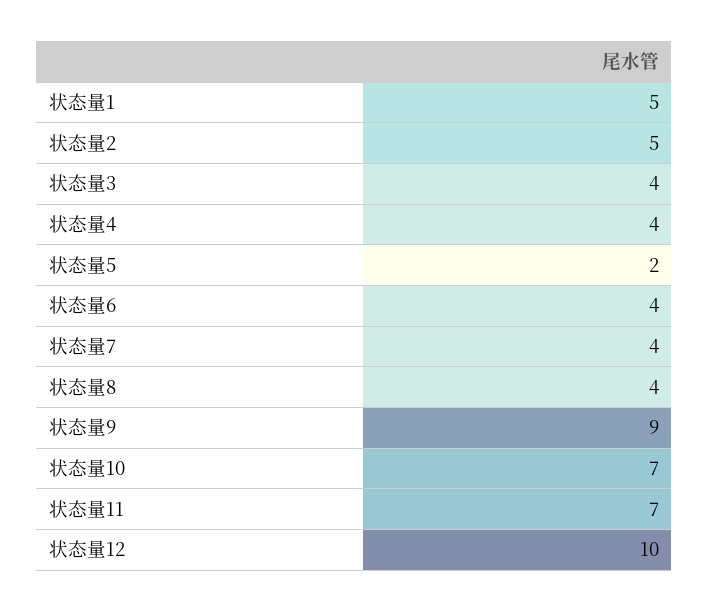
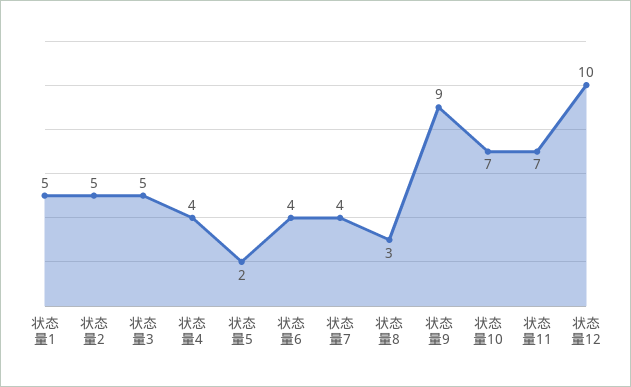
  {
    "状态量1": 5,
    "状态量2": 5,
-   "状态量3": 4,
+   "状态量3": 5,
    "状态量4": 4,
    "状态量5": 2,
    "状态量6": 4,
    "状态量7": 4,
-   "状态量8": 4,
+   "状态量8": 3,
    "状态量9": 9,
    "状态量10": 7,
    "状态量11": 7,
    "状态量12": 10
  }

